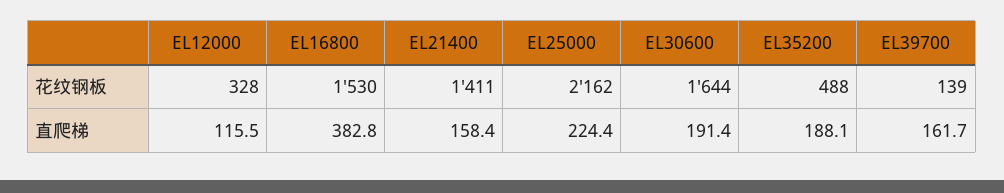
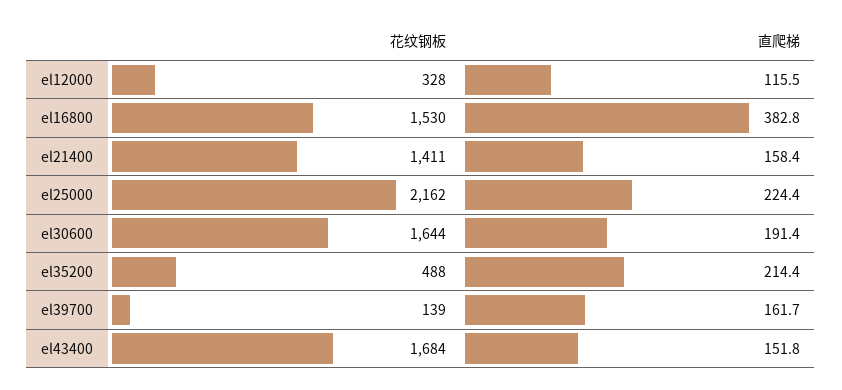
  {
    "EL12000": {
      "花纹钢板": 328,
      "直爬梯": 115.5
    },
    "EL16800": {
      "花纹钢板": 1530,
      "直爬梯": 382.8
    },
    "EL21400": {
      "花纹钢板": 1411,
      "直爬梯": 158.4
    },
    "EL25000": {
      "花纹钢板": 2162,
      "直爬梯": 224.4
    },
    "EL30600": {
      "花纹钢板": 1644,
      "直爬梯": 191.4
    },
    "EL35200": {
      "花纹钢板": 488,
-     "直爬梯": 188.1
+     "直爬梯": 214.4
    },
    "EL39700": {
      "花纹钢板": 139,
      "直爬梯": 161.7
-   }
+   },
+   "el43400": {
+     "花纹钢板": 1684,
+     "直爬梯": 151.8
+   }
  }

